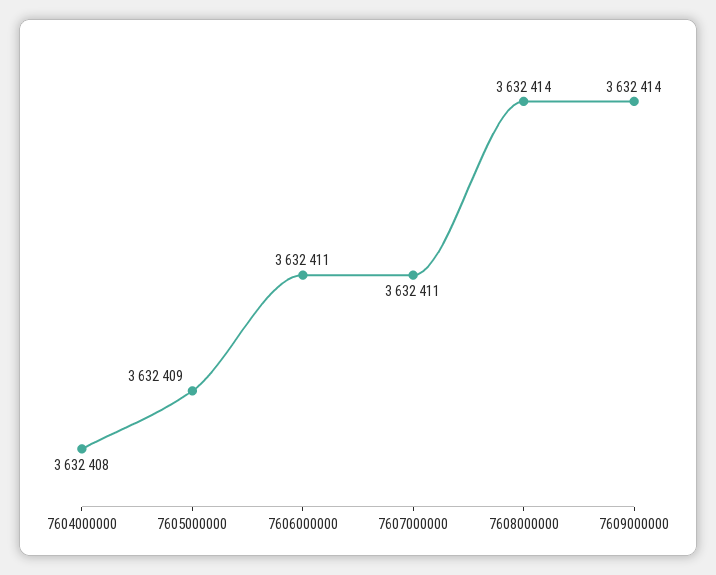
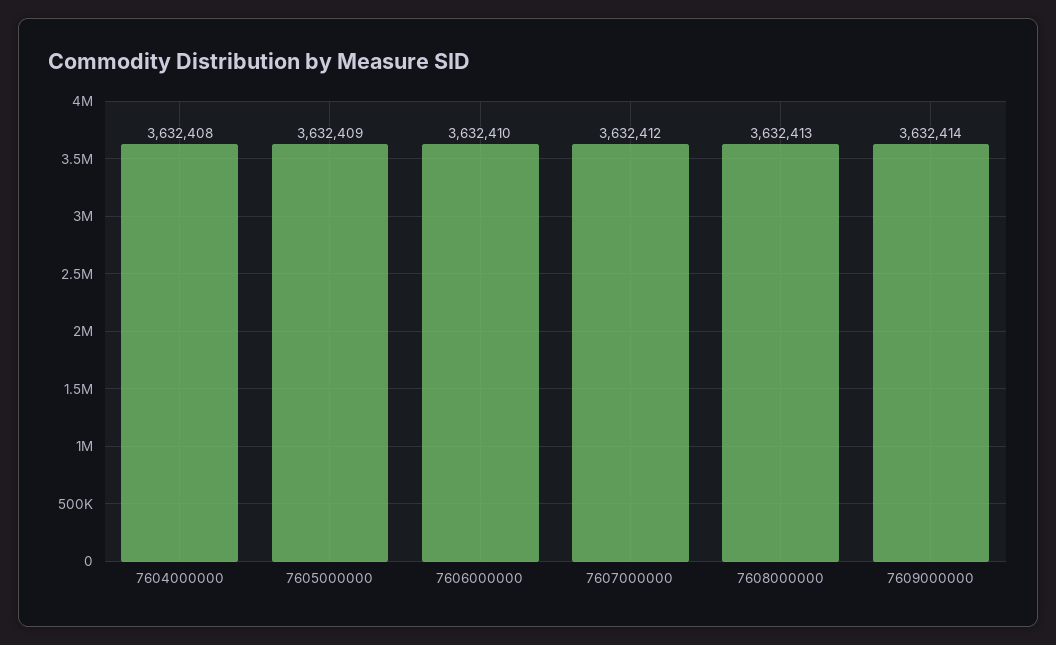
  {
    "7604000000": 3632408,
    "7605000000": 3632409,
-   "7606000000": 3632411,
+   "7606000000": 3632410,
-   "7607000000": 3632411,
+   "7607000000": 3632412,
-   "7608000000": 3632414,
+   "7608000000": 3632413,
    "7609000000": 3632414
  }

